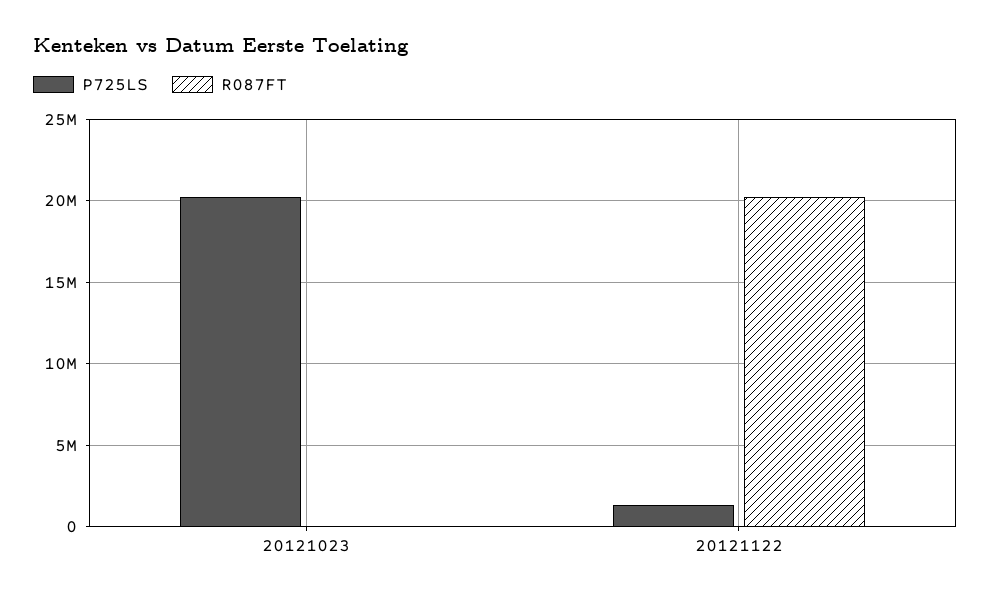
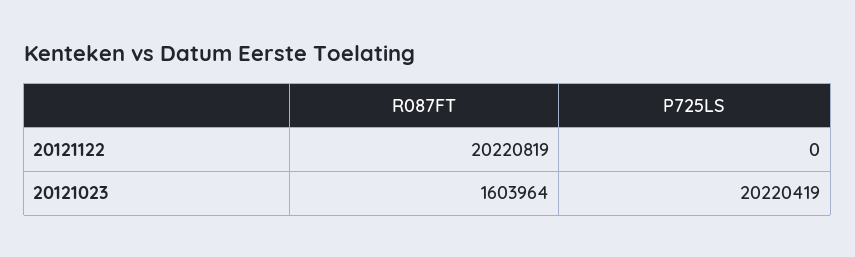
  {
    "P725LS": {
      "20121023": 20220419,
-     "20121122": 1500000
+     "20121122": 0
    },
    "R087FT": {
-     "20121023": 0,
+     "20121023": 1603964,
      "20121122": 20220819
    }
  }

